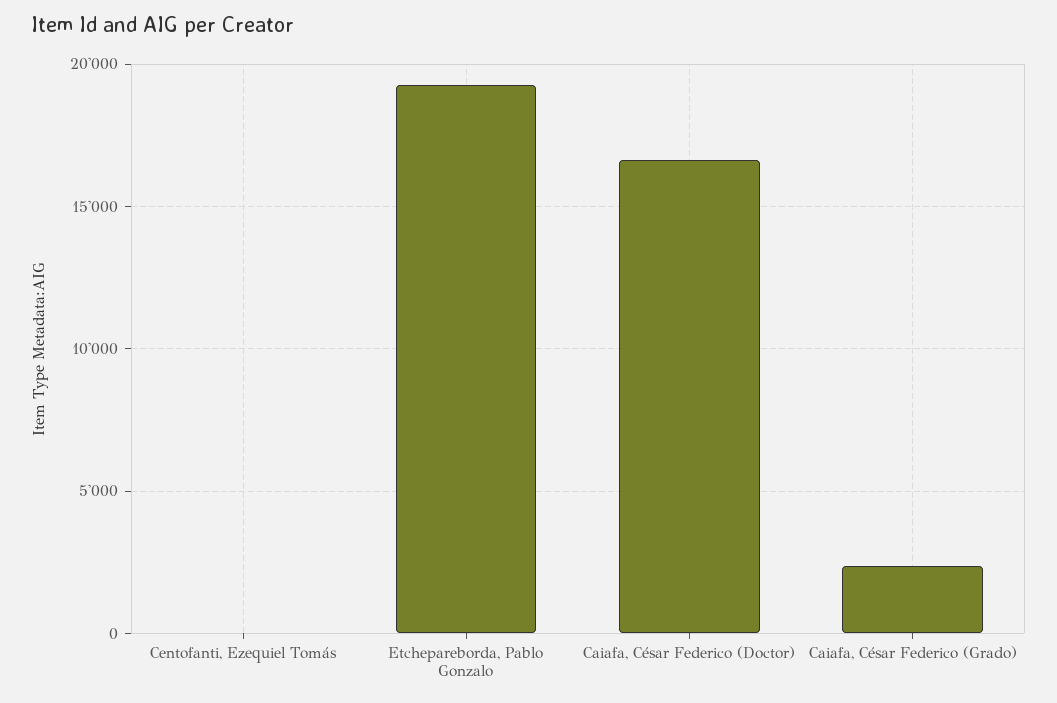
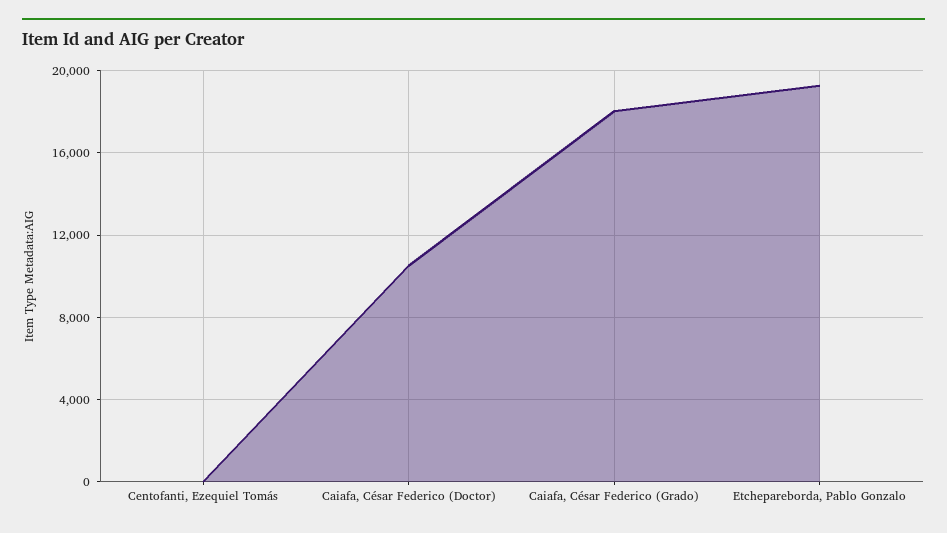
  {
    "Centofanti, Ezequiel Tomás": 0,
    "Etchepareborda, Pablo Gonzalo": 19500,
-   "Caiafa, César Federico (Doctor)": 16500,
+   "Caiafa, César Federico (Doctor)": 10500,
-   "Caiafa, César Federico (Grado)": 2500
+   "Caiafa, César Federico (Grado)": 18000
  }

